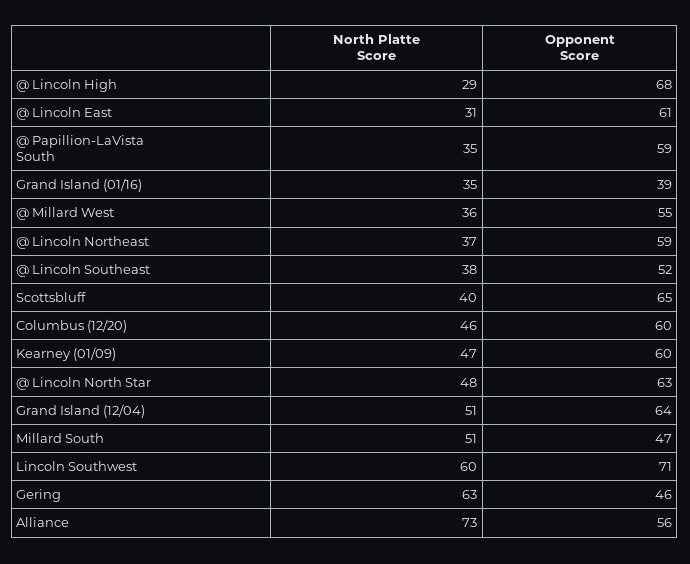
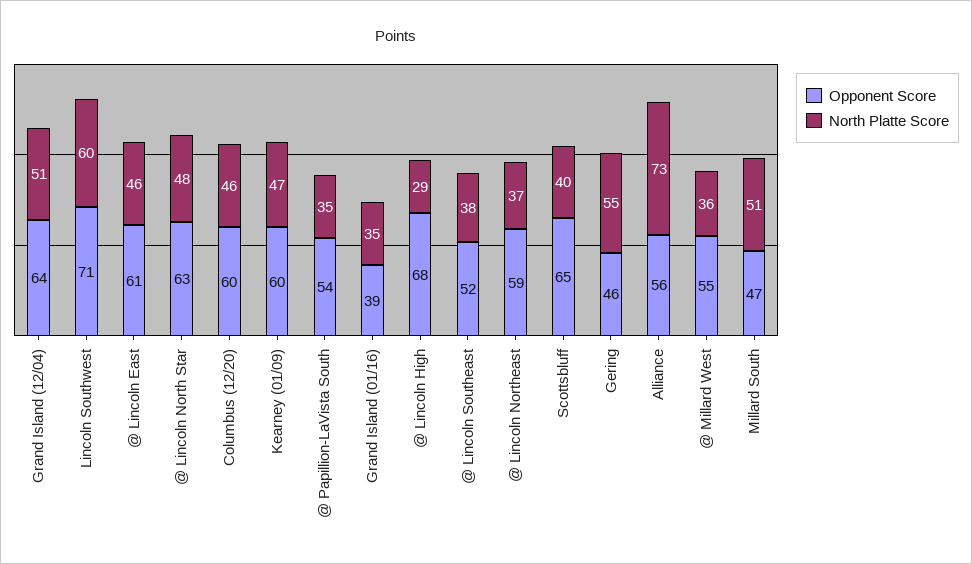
  {
    "North Platte Score": {
      "@ Lincoln High": 29,
-     "@ Lincoln East": 31,
+     "@ Lincoln East": 46,
      "@ Papillion-LaVista South": 35,
      "Grand Island (01/16)": 35,
      "@ Millard West": 36,
      "@ Lincoln Northeast": 37,
      "@ Lincoln Southeast": 38,
      "Scottsbluff": 40,
      "Columbus (12/20)": 46,
      "Kearney (01/09)": 47,
      "@ Lincoln North Star": 48,
      "Grand Island (12/04)": 51,
      "Millard South": 51,
      "Lincoln Southwest": 60,
-     "Gering": 63,
+     "Gering": 55,
      "Alliance": 73
    },
    "Opponent Score": {
      "@ Lincoln High": 68,
      "@ Lincoln East": 61,
-     "@ Papillion-LaVista South": 59,
+     "@ Papillion-LaVista South": 54,
      "Grand Island (01/16)": 39,
      "@ Millard West": 55,
      "@ Lincoln Northeast": 59,
      "@ Lincoln Southeast": 52,
      "Scottsbluff": 65,
      "Columbus (12/20)": 60,
      "Kearney (01/09)": 60,
      "@ Lincoln North Star": 63,
      "Grand Island (12/04)": 64,
      "Millard South": 47,
      "Lincoln Southwest": 71,
      "Gering": 46,
      "Alliance": 56
    }
  }

